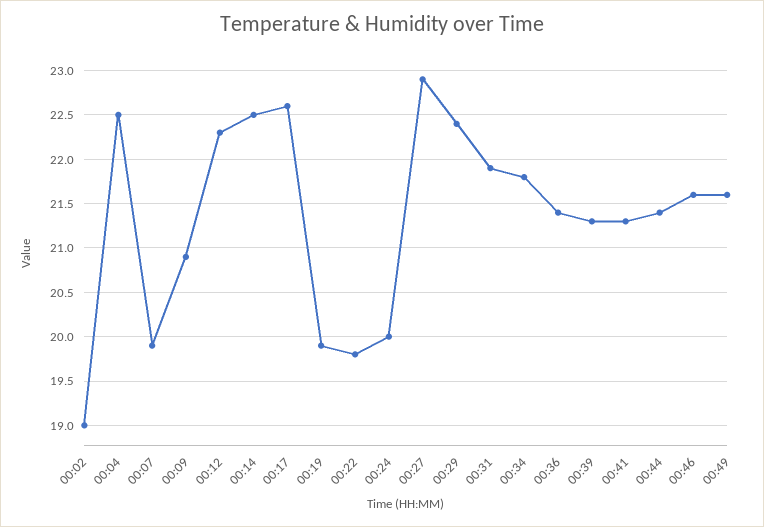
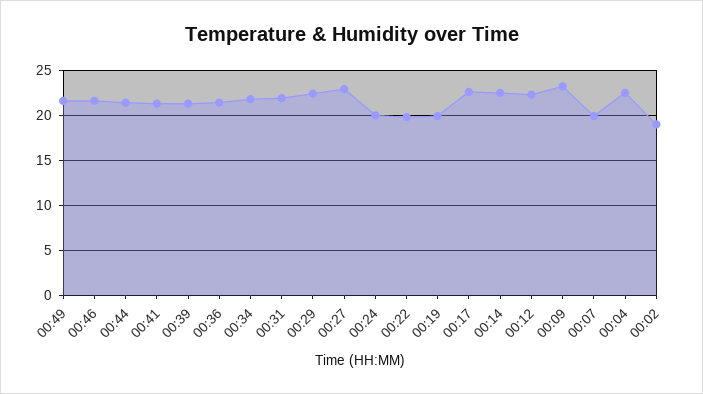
  {
    "00:02": 19,
    "00:04": 22.5,
    "00:07": 19.9,
-   "00:09": 20.9,
+   "00:09": 23,
    "00:12": 22.3,
    "00:14": 22.5,
    "00:17": 22.6,
    "00:19": 19.9,
    "00:22": 19.8,
    "00:24": 20,
    "00:27": 22.9,
    "00:29": 22.4,
    "00:31": 21.9,
    "00:34": 21.8,
    "00:36": 21.4,
    "00:39": 21.3,
    "00:41": 21.3,
    "00:44": 21.4,
    "00:46": 21.6,
    "00:49": 21.6
  }

